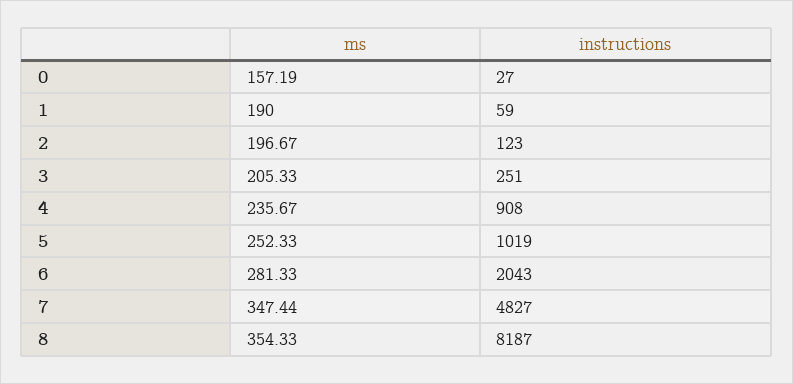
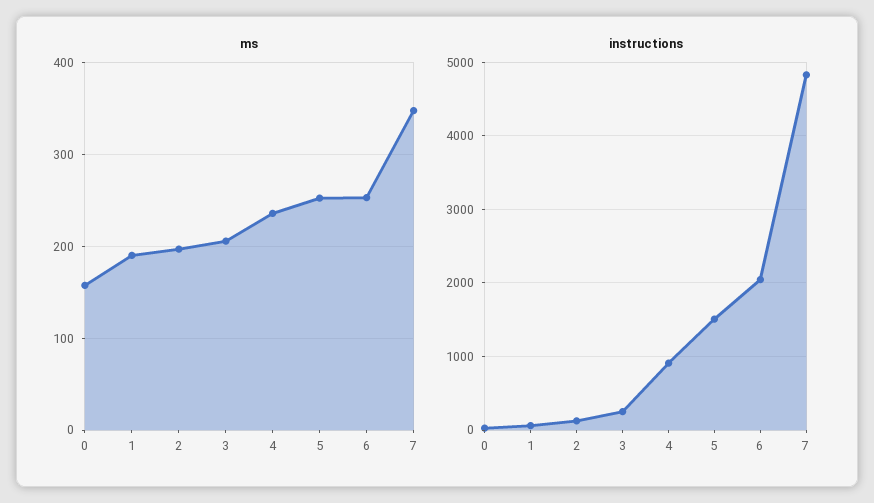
  {
    "ms": {
      "0": 157.19,
      "1": 190,
      "2": 196.67,
      "3": 205.33,
      "4": 235.67,
      "5": 252.33,
-     "6": 281.33,
+     "6": 250,
-     "7": 347.44,
+     "7": 347.44
-     "8": 354.33
    },
    "instructions": {
      "0": 27,
      "1": 59,
      "2": 123,
      "3": 251,
      "4": 908,
-     "5": 1019,
+     "5": 1500,
      "6": 2043,
-     "7": 4827,
+     "7": 4827
-     "8": 8187
    }
  }

